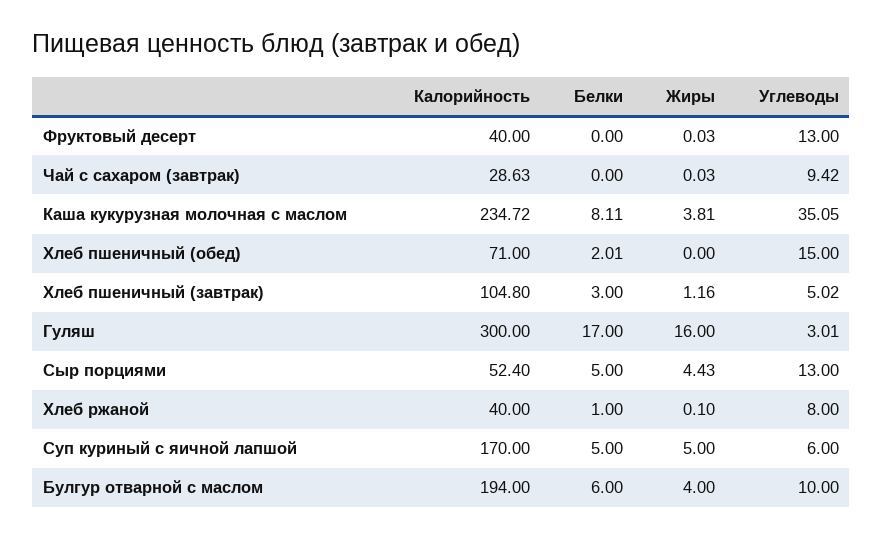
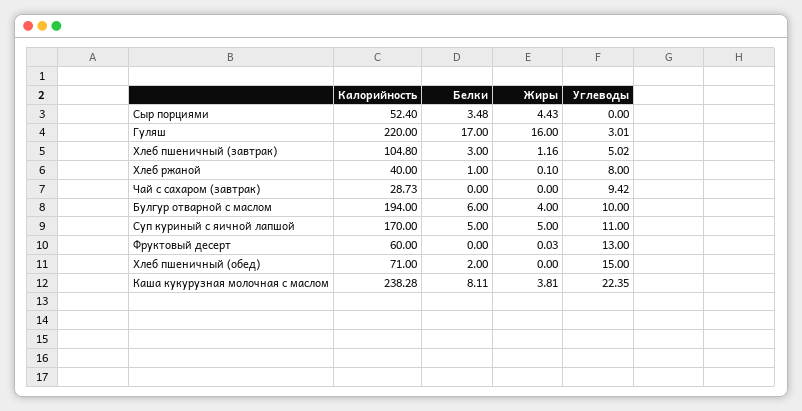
  {
    "Калорийность": {
-     "Фруктовый десерт": 40,
+     "Фруктовый десерт": 60,
-     "Чай с сахаром (завтрак)": 28.63,
+     "Чай с сахаром (завтрак)": 28.73,
-     "Каша кукурузная молочная с маслом": 234.72,
+     "Каша кукурузная молочная с маслом": 238.28,
      "Хлеб пшеничный (обед)": 71,
      "Хлеб пшеничный (завтрак)": 104.8,
-     "Гуляш": 300,
+     "Гуляш": 220,
      "Сыр порциями": 52.4,
      "Хлеб ржаной": 40,
      "Суп куриный с яичной лапшой": 170,
      "Булгур отварной с маслом": 194
    },
    "Белки": {
      "Фруктовый десерт": 0,
      "Чай с сахаром (завтрак)": 0,
      "Каша кукурузная молочная с маслом": 8.11,
-     "Хлеб пшеничный (обед)": 2.01,
+     "Хлеб пшеничный (обед)": 2,
      "Хлеб пшеничный (завтрак)": 3,
      "Гуляш": 17,
-     "Сыр порциями": 5,
+     "Сыр порциями": 3.48,
      "Хлеб ржаной": 1,
      "Суп куриный с яичной лапшой": 5,
      "Булгур отварной с маслом": 6
    },
    "Жиры": {
      "Фруктовый десерт": 0.03,
-     "Чай с сахаром (завтрак)": 0.03,
+     "Чай с сахаром (завтрак)": 0,
      "Каша кукурузная молочная с маслом": 3.81,
      "Хлеб пшеничный (обед)": 0,
      "Хлеб пшеничный (завтрак)": 1.16,
      "Гуляш": 16,
      "Сыр порциями": 4.43,
      "Хлеб ржаной": 0.1,
      "Суп куриный с яичной лапшой": 5,
      "Булгур отварной с маслом": 4
    },
    "Углеводы": {
      "Фруктовый десерт": 13,
      "Чай с сахаром (завтрак)": 9.42,
-     "Каша кукурузная молочная с маслом": 35.05,
+     "Каша кукурузная молочная с маслом": 22.35,
      "Хлеб пшеничный (обед)": 15,
      "Хлеб пшеничный (завтрак)": 5.02,
      "Гуляш": 3.01,
-     "Сыр порциями": 13,
+     "Сыр порциями": 0,
      "Хлеб ржаной": 8,
-     "Суп куриный с яичной лапшой": 6,
+     "Суп куриный с яичной лапшой": 11,
      "Булгур отварной с маслом": 10
    }
  }

